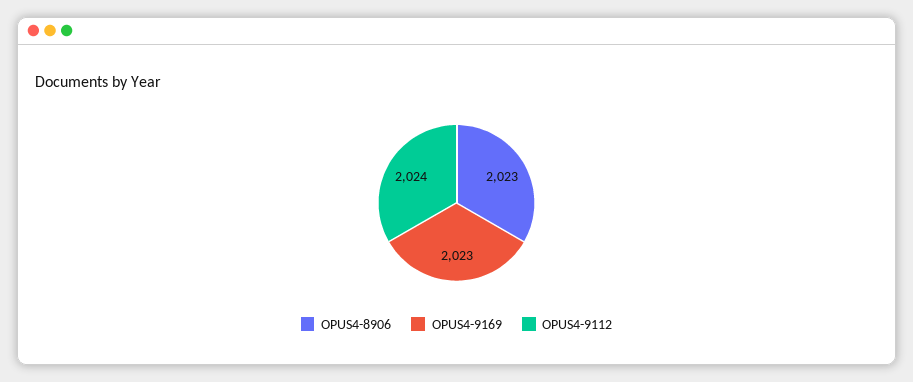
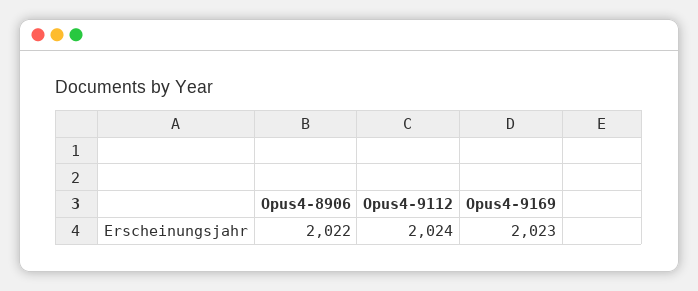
  {
-   "OPUS4-8906": 2023,
+   "OPUS4-8906": 2022,
    "OPUS4-9169": 2023,
    "OPUS4-9112": 2024
  }

